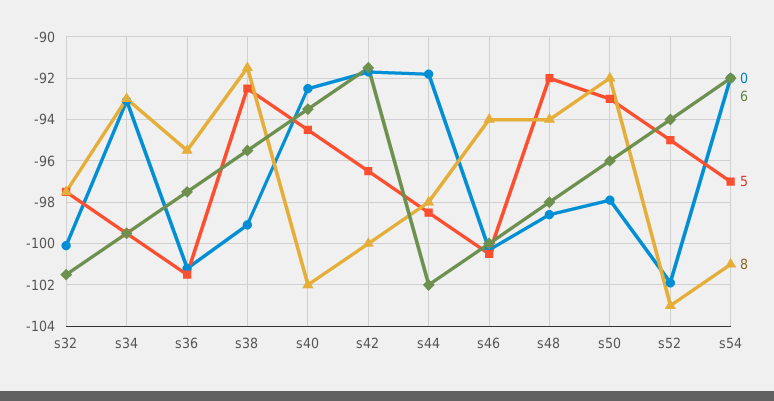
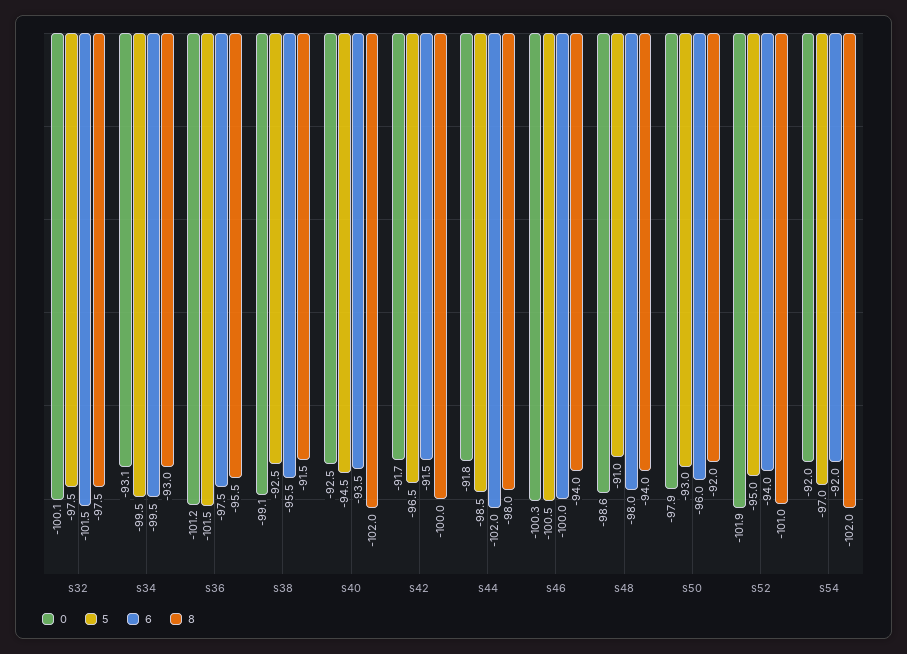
  {
    "0": {
      "s32": -100.1,
      "s34": -93.1,
      "s36": -101.2,
      "s38": -99.1,
      "s40": -92.5,
      "s42": -91.7,
      "s44": -91.8,
      "s46": -100.3,
      "s48": -98.6,
      "s50": -97.9,
      "s52": -101.9,
      "s54": -92
    },
    "6": {
      "s32": -101.5,
      "s34": -99.5,
      "s36": -97.5,
      "s38": -95.5,
      "s40": -93.5,
      "s42": -91.5,
      "s44": -102,
      "s46": -100,
      "s48": -98,
      "s50": -96,
      "s52": -94,
      "s54": -92
    },
    "5": {
      "s32": -97.5,
      "s34": -99.5,
      "s36": -101.5,
      "s38": -92.5,
      "s40": -94.5,
      "s42": -96.5,
      "s44": -98.5,
      "s46": -100.5,
-     "s48": -92,
+     "s48": -91,
      "s50": -93,
      "s52": -95,
      "s54": -97
    },
    "8": {
      "s32": -97.5,
      "s34": -93,
      "s36": -95.5,
      "s38": -91.5,
      "s40": -102,
      "s42": -100,
      "s44": -98,
      "s46": -94,
      "s48": -94,
      "s50": -92,
-     "s52": -103,
+     "s52": -101,
-     "s54": -101
+     "s54": -102
    }
  }

